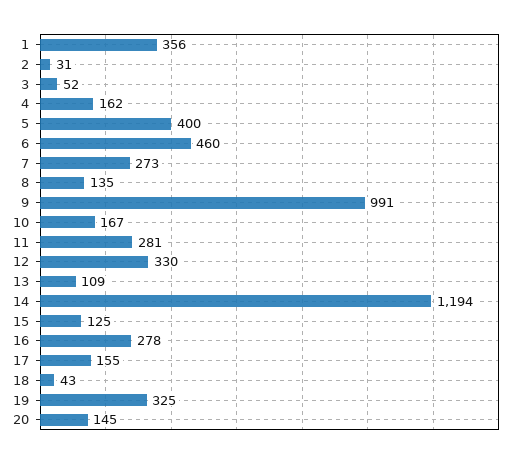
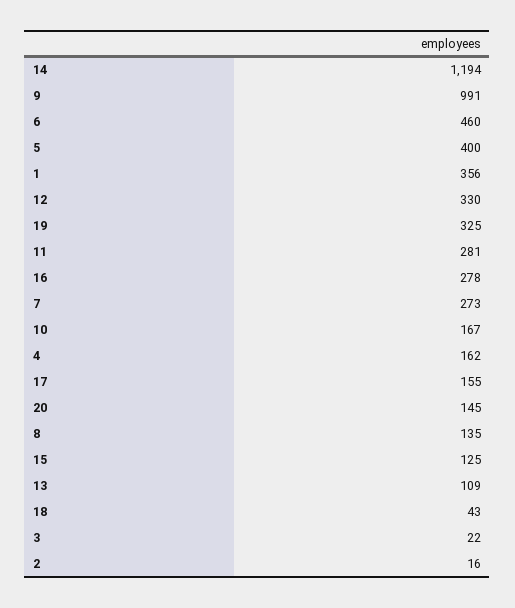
  {
    "1": 356,
-   "2": 31,
+   "2": 16,
-   "3": 52,
+   "3": 22,
    "4": 162,
    "5": 400,
    "6": 460,
    "7": 273,
    "8": 135,
    "9": 991,
    "10": 167,
    "11": 281,
    "12": 330,
    "13": 109,
    "14": 1194,
    "15": 125,
    "16": 278,
    "17": 155,
    "18": 43,
    "19": 325,
    "20": 145
  }

